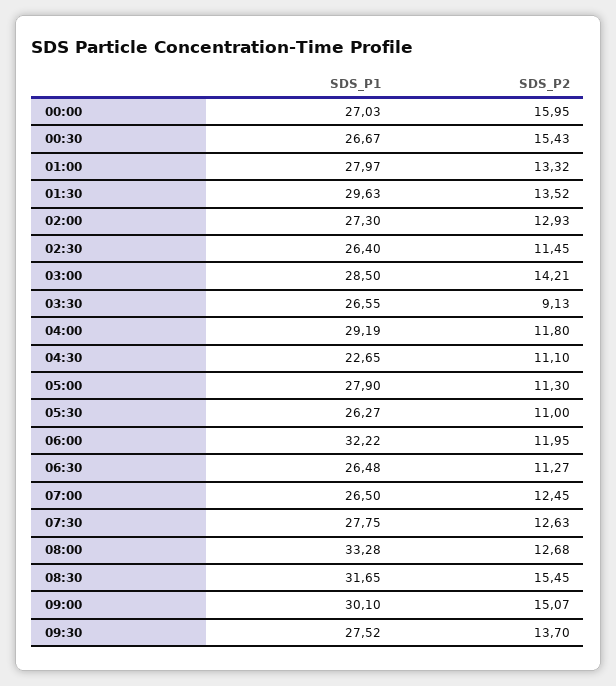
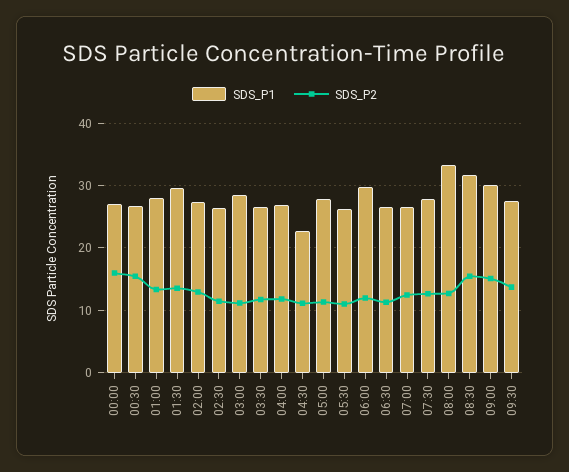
  {
    "SDS_P1": {
      "00:00": 27.03,
      "00:30": 26.67,
      "01:00": 27.97,
      "01:30": 29.63,
      "02:00": 27.3,
      "02:30": 26.4,
      "03:00": 28.5,
      "03:30": 26.55,
-     "04:00": 29.19,
+     "04:00": 27,
      "04:30": 22.65,
      "05:00": 27.9,
      "05:30": 26.27,
-     "06:00": 32.22,
+     "06:00": 30,
      "06:30": 26.48,
      "07:00": 26.5,
      "07:30": 27.75,
      "08:00": 33.28,
      "08:30": 31.65,
      "09:00": 30.1,
      "09:30": 27.52
    },
    "SDS_P2": {
      "00:00": 15.95,
      "00:30": 15.43,
      "01:00": 13.32,
      "01:30": 13.52,
      "02:00": 12.93,
      "02:30": 11.45,
-     "03:00": 14.21,
+     "03:00": 11,
-     "03:30": 9.13,
+     "03:30": 12,
      "04:00": 11.8,
      "04:30": 11.1,
      "05:00": 11.3,
      "05:30": 11,
      "06:00": 11.95,
      "06:30": 11.27,
      "07:00": 12.45,
      "07:30": 12.63,
      "08:00": 12.68,
      "08:30": 15.45,
      "09:00": 15.07,
      "09:30": 13.7
    }
  }

